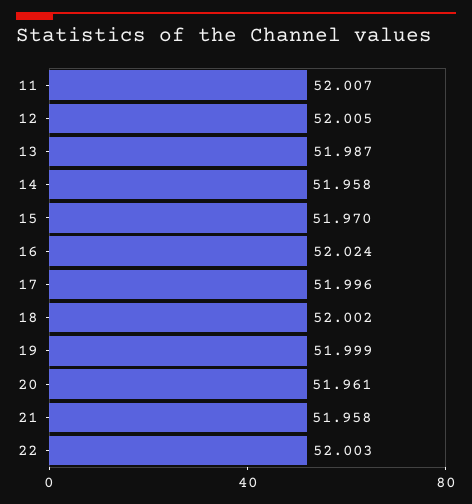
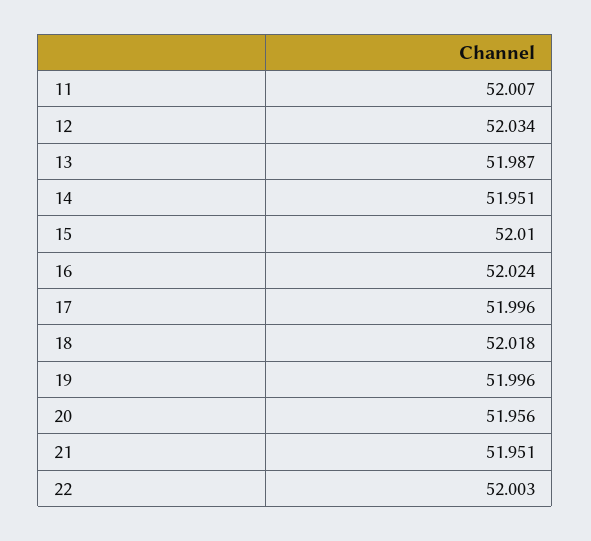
  {
    "11": 52.007,
-   "12": 52.005,
+   "12": 52.034,
    "13": 51.987,
-   "14": 51.958,
+   "14": 51.951,
-   "15": 51.97,
+   "15": 52.01,
    "16": 52.024,
    "17": 51.996,
-   "18": 52.002,
+   "18": 52.018,
-   "19": 51.999,
+   "19": 51.996,
-   "20": 51.961,
+   "20": 51.956,
-   "21": 51.958,
+   "21": 51.951,
    "22": 52.003
  }

